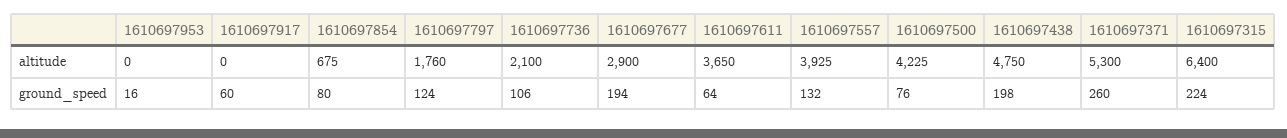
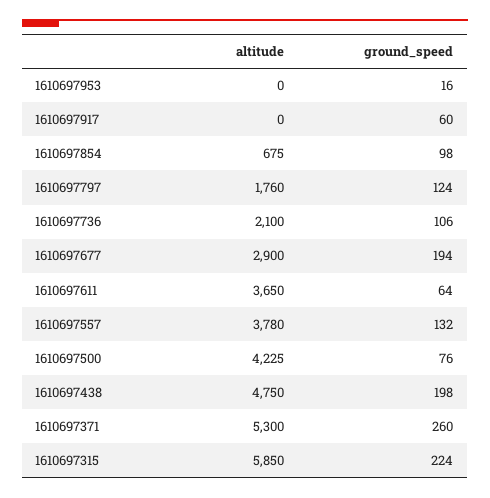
  {
    "1610697953": {
      "altitude": 0,
      "ground_speed": 16
    },
    "1610697917": {
      "altitude": 0,
      "ground_speed": 60
    },
    "1610697854": {
      "altitude": 675,
-     "ground_speed": 80
+     "ground_speed": 98
    },
    "1610697797": {
      "altitude": 1760,
      "ground_speed": 124
    },
    "1610697736": {
      "altitude": 2100,
      "ground_speed": 106
    },
    "1610697677": {
      "altitude": 2900,
      "ground_speed": 194
    },
    "1610697611": {
      "altitude": 3650,
      "ground_speed": 64
    },
    "1610697557": {
-     "altitude": 3925,
+     "altitude": 3780,
      "ground_speed": 132
    },
    "1610697500": {
      "altitude": 4225,
      "ground_speed": 76
    },
    "1610697438": {
      "altitude": 4750,
      "ground_speed": 198
    },
    "1610697371": {
      "altitude": 5300,
      "ground_speed": 260
    },
    "1610697315": {
-     "altitude": 6400,
+     "altitude": 5850,
      "ground_speed": 224
    }
  }

